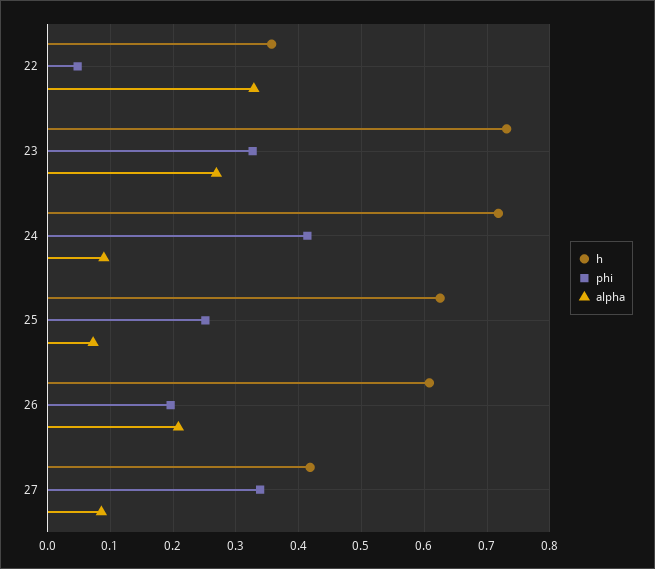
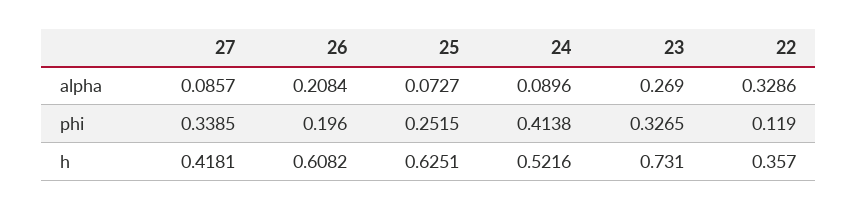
  {
    "h": {
      "22": 0.357,
      "23": 0.731,
-     "24": 0.72,
+     "24": 0.5216,
      "25": 0.6251,
      "26": 0.6082,
      "27": 0.4181
    },
    "phi": {
-     "22": 0.05,
+     "22": 0.119,
      "23": 0.3265,
      "24": 0.4138,
      "25": 0.2515,
      "26": 0.196,
      "27": 0.3385
    },
    "alpha": {
      "22": 0.3286,
      "23": 0.269,
      "24": 0.0896,
      "25": 0.0727,
      "26": 0.2084,
      "27": 0.0857
    }
  }

